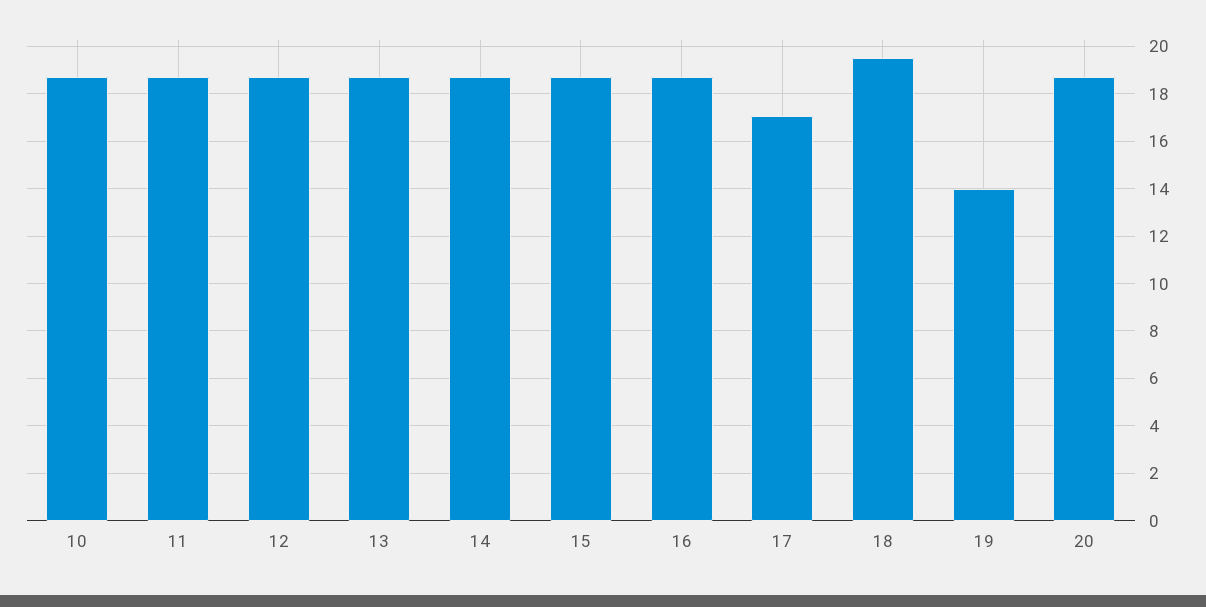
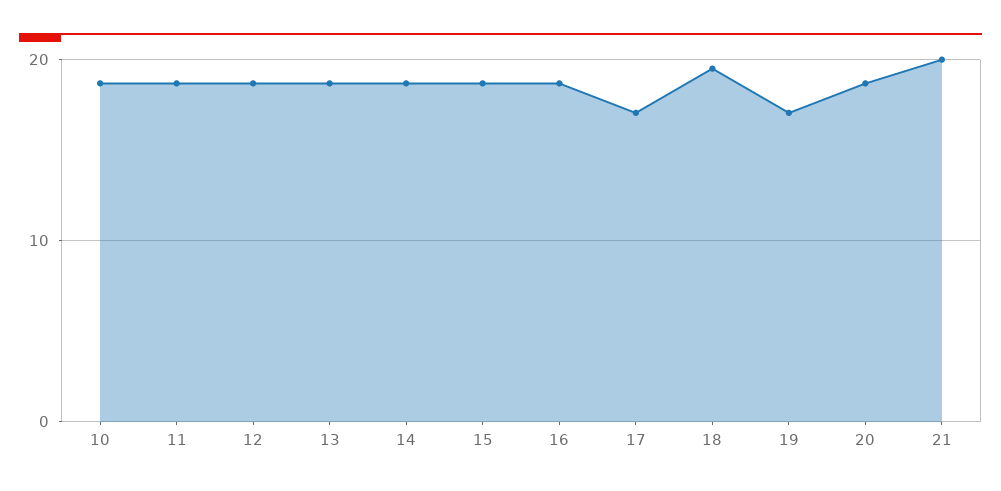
  {
    "10": 18.5,
    "11": 18.5,
    "12": 18.5,
    "13": 18.5,
    "14": 18.5,
    "15": 18.5,
    "16": 18.5,
    "17": 17,
    "18": 19.5,
-   "19": 14,
+   "19": 17,
-   "20": 18.5
+   "20": 18.5,
+   "21": 20
  }

